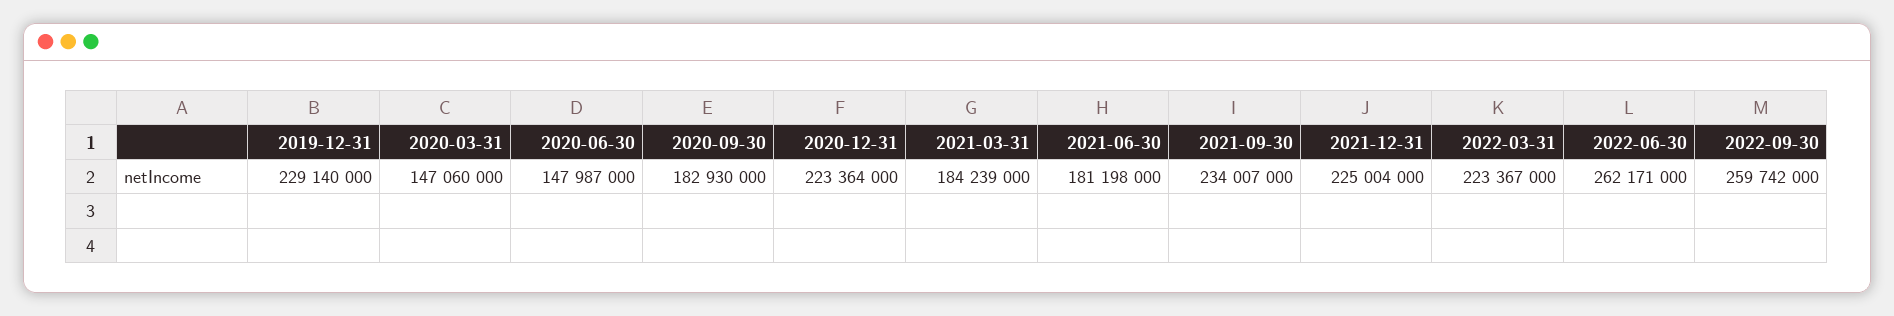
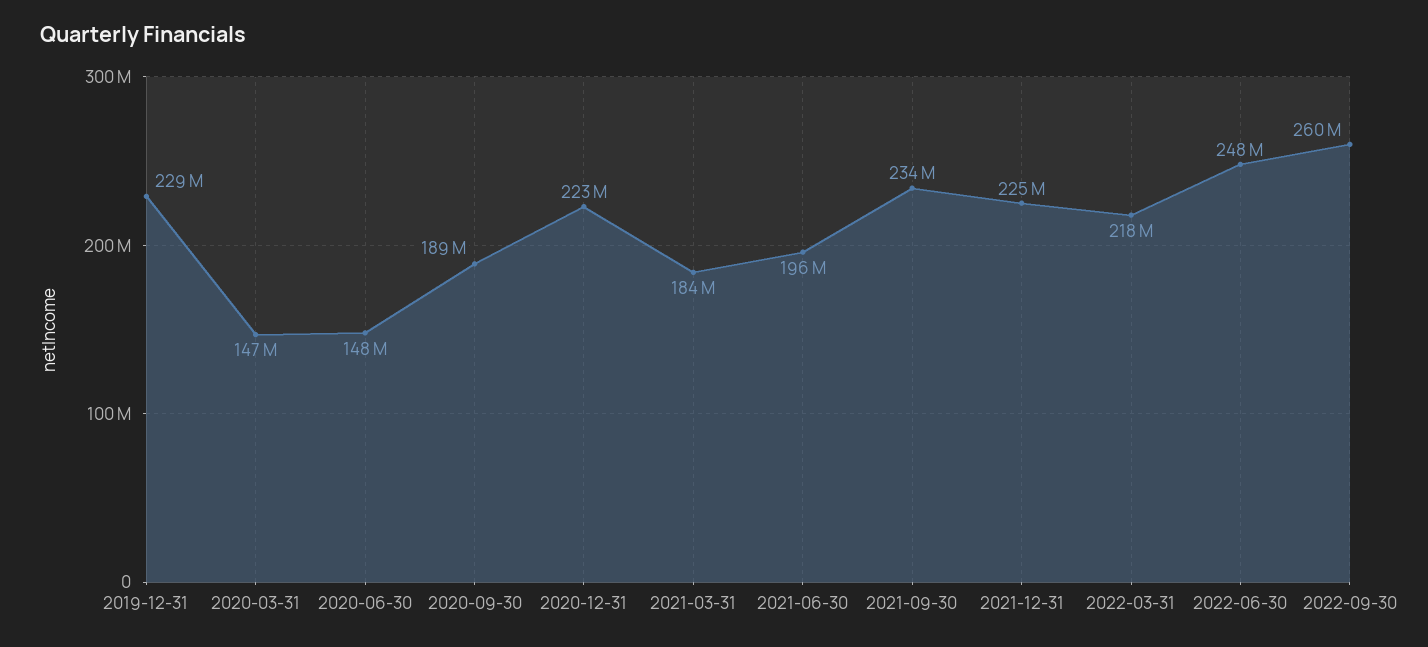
  {
    "2019-12-31": 229140000,
    "2020-03-31": 147060000,
    "2020-06-30": 147987000,
-   "2020-09-30": 182930000,
+   "2020-09-30": 189000000,
    "2020-12-31": 223364000,
    "2021-03-31": 184239000,
-   "2021-06-30": 181198000,
+   "2021-06-30": 196000000,
    "2021-09-30": 234007000,
    "2021-12-31": 225004000,
-   "2022-03-31": 223367000,
+   "2022-03-31": 218000000,
-   "2022-06-30": 262171000,
+   "2022-06-30": 248000000,
    "2022-09-30": 259742000
  }

